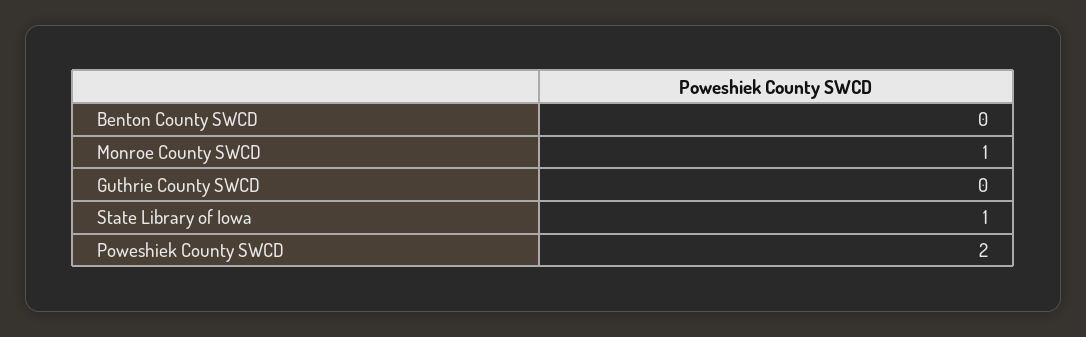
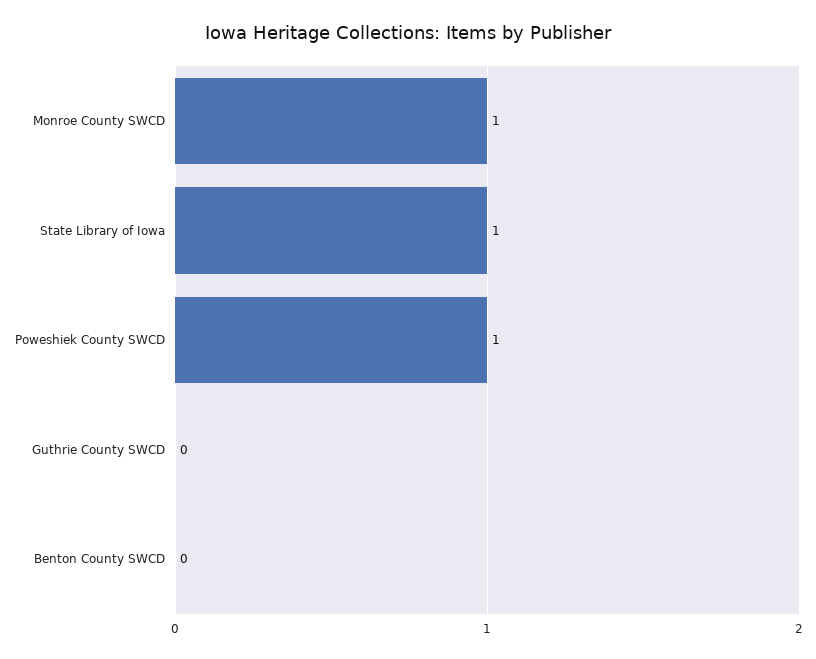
  {
    "Benton County SWCD": 0,
    "Monroe County SWCD": 1,
    "Guthrie County SWCD": 0,
    "State Library of Iowa": 1,
-   "Poweshiek County SWCD": 2
+   "Poweshiek County SWCD": 1
  }

